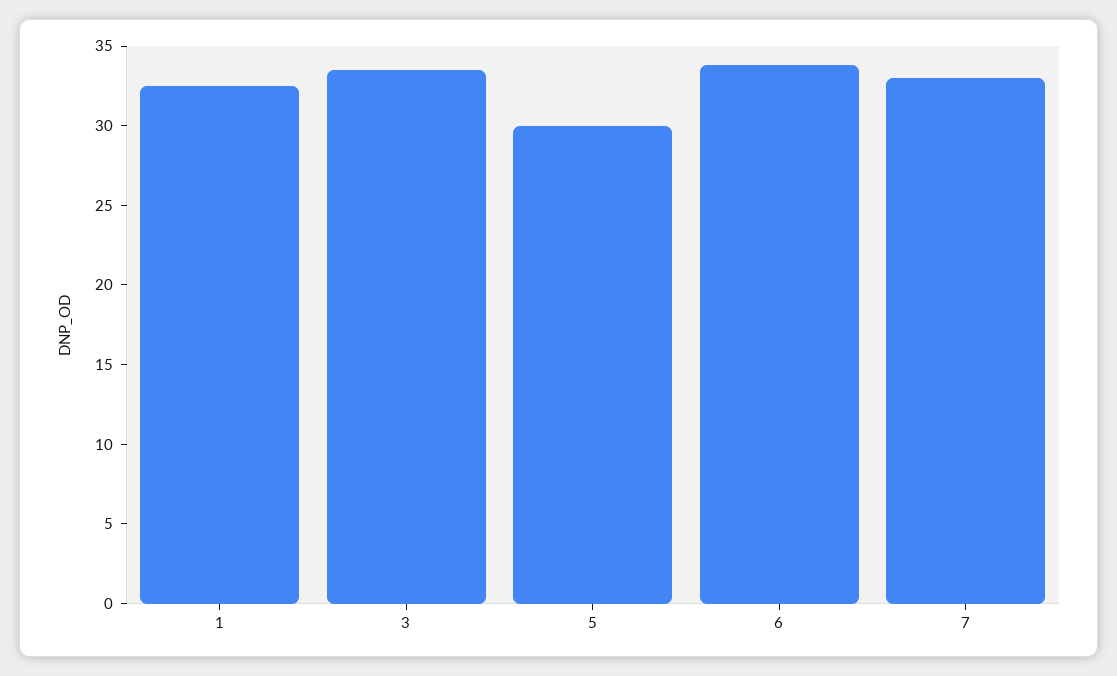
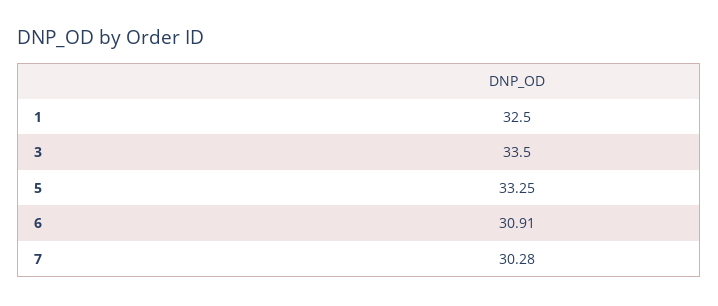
  {
    "1": 32.5,
    "3": 33.5,
-   "5": 30,
+   "5": 33.25,
-   "6": 34,
+   "6": 30.91,
-   "7": 33
+   "7": 30.28
  }

